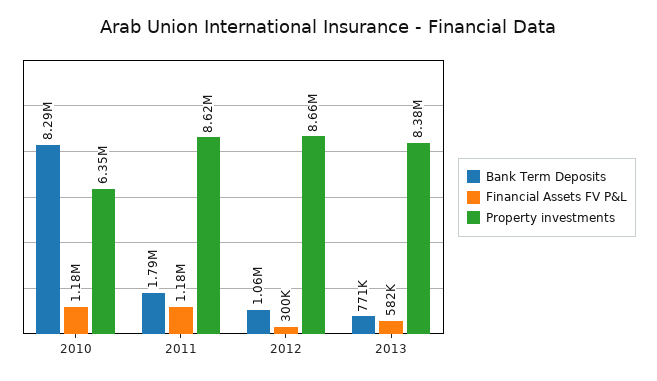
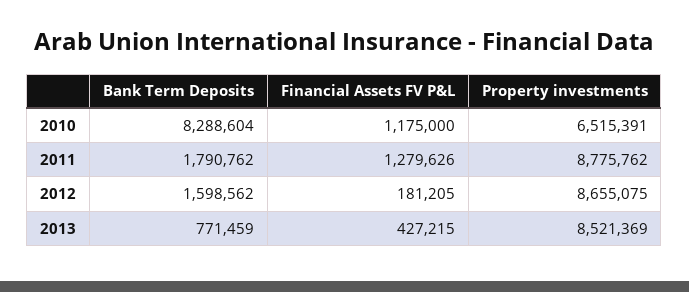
  {
    "Bank Term Deposits": {
      "2010": 8288604,
      "2011": 1790762,
-     "2012": 1060000,
+     "2012": 1598562,
      "2013": 771459
    },
    "Financial Assets FV P&L": {
      "2010": 1175000,
-     "2011": 1180000,
+     "2011": 1279626,
-     "2012": 300000,
+     "2012": 181205,
-     "2013": 582000
+     "2013": 427215
    },
    "Property investments": {
-     "2010": 6350000,
+     "2010": 6515391,
-     "2011": 8620000,
+     "2011": 8775762,
      "2012": 8655075,
-     "2013": 8380000
+     "2013": 8521369
    }
  }

